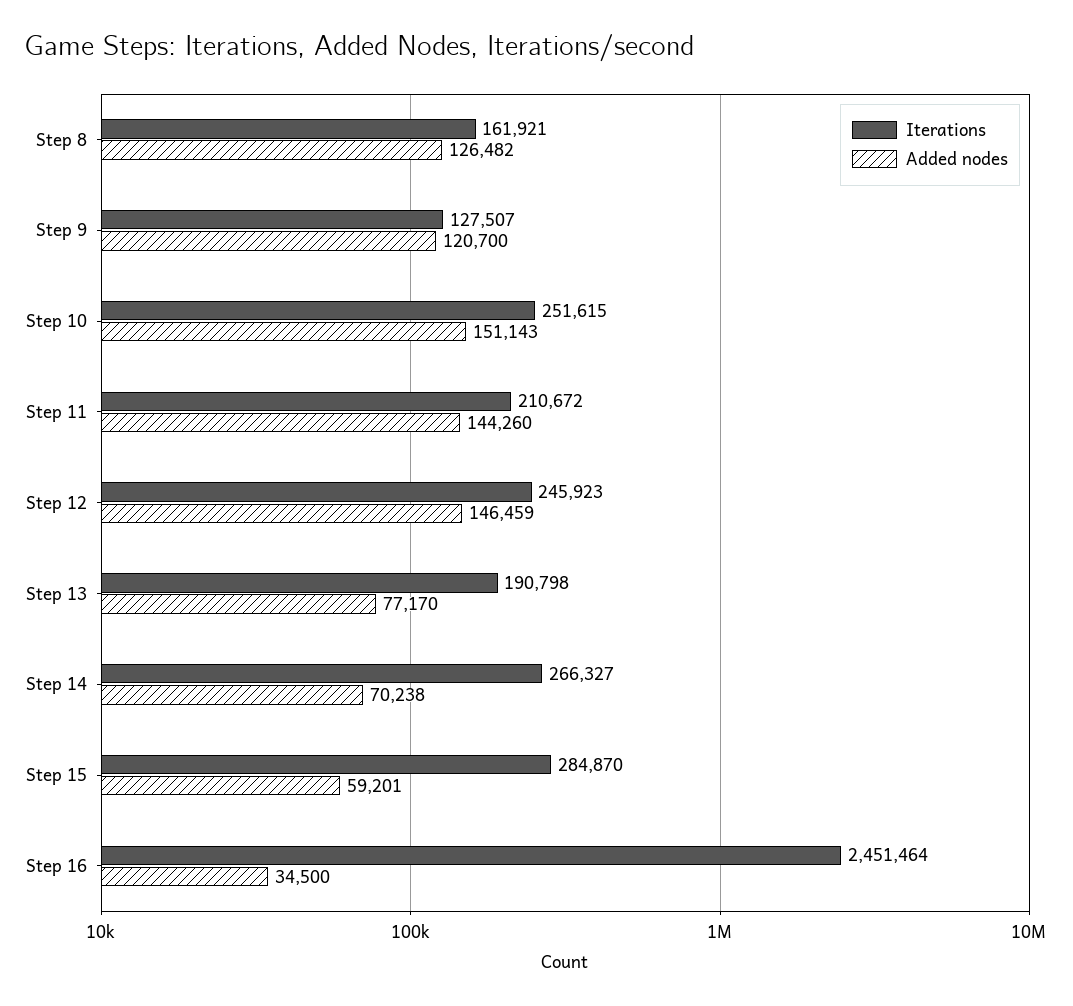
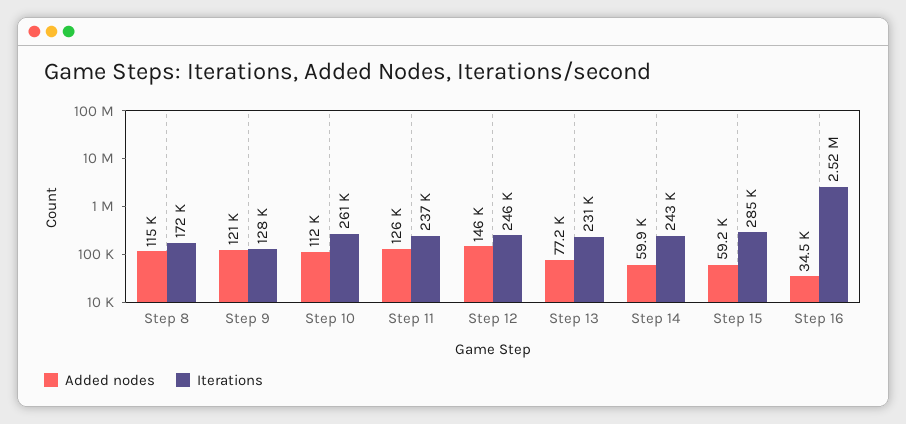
  {
    "Iterations": {
-     "Step 8": 161921,
+     "Step 8": 172000,
      "Step 9": 127507,
-     "Step 10": 251615,
+     "Step 10": 261000,
-     "Step 11": 210672,
+     "Step 11": 237000,
      "Step 12": 245923,
-     "Step 13": 190798,
+     "Step 13": 231000,
-     "Step 14": 266327,
+     "Step 14": 243000,
      "Step 15": 284870,
-     "Step 16": 2451464
+     "Step 16": 2520000
    },
    "Added nodes": {
-     "Step 8": 126482,
+     "Step 8": 115000,
      "Step 9": 120700,
-     "Step 10": 151143,
+     "Step 10": 112000,
-     "Step 11": 144260,
+     "Step 11": 126000,
      "Step 12": 146459,
      "Step 13": 77170,
-     "Step 14": 70238,
+     "Step 14": 59900,
      "Step 15": 59201,
      "Step 16": 34500
    }
  }

